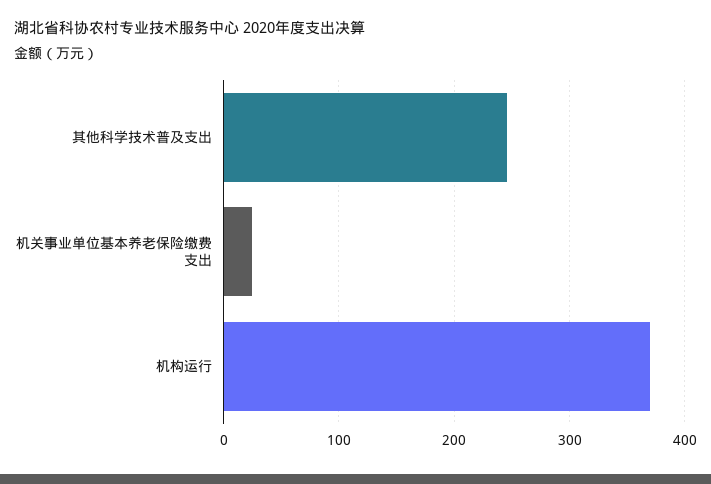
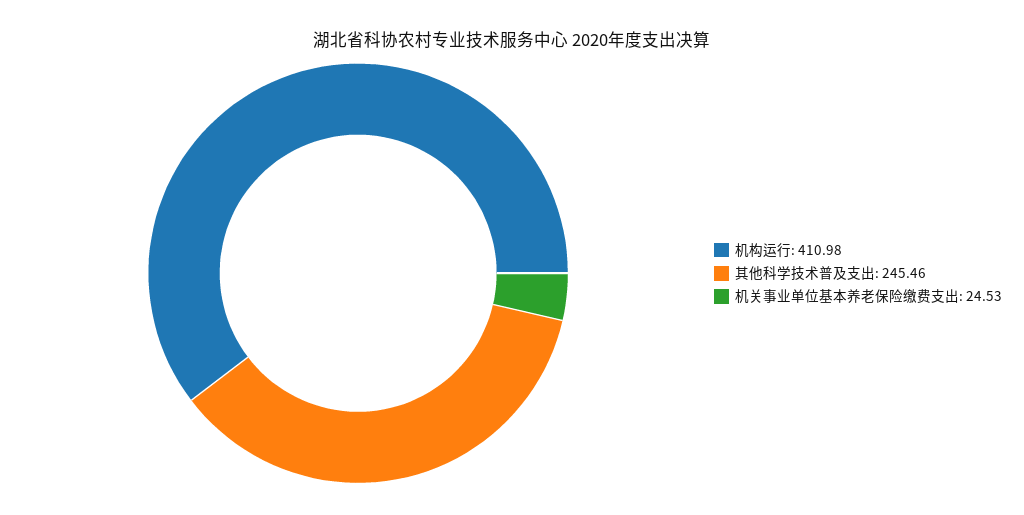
  {
    "其他科学技术普及支出": 245.46,
    "机关事业单位基本养老保险缴费支出": 24.53,
-   "机构运行": 370
+   "机构运行": 410.98
  }

